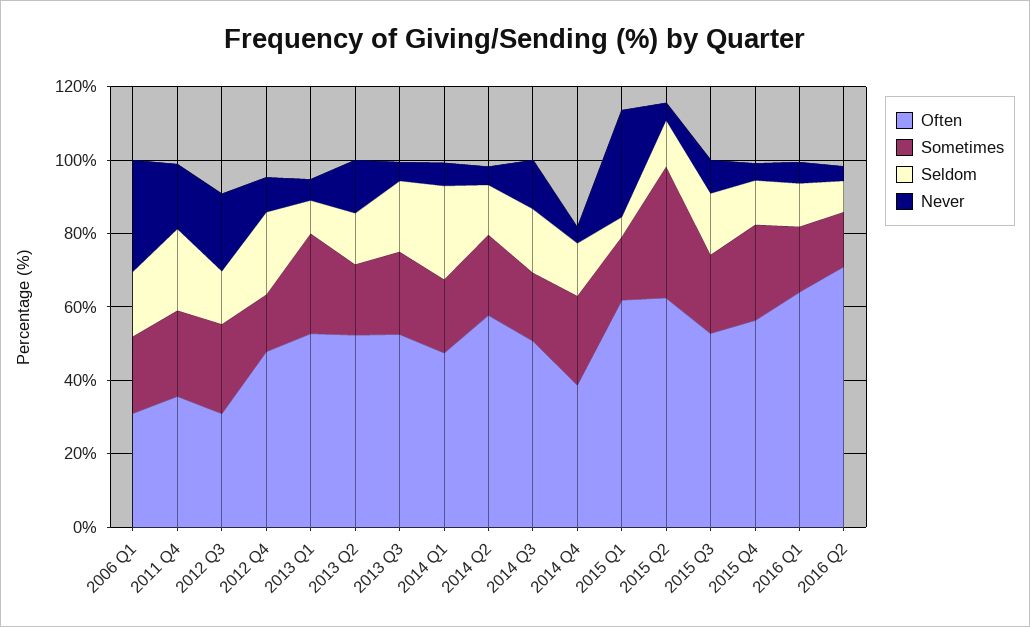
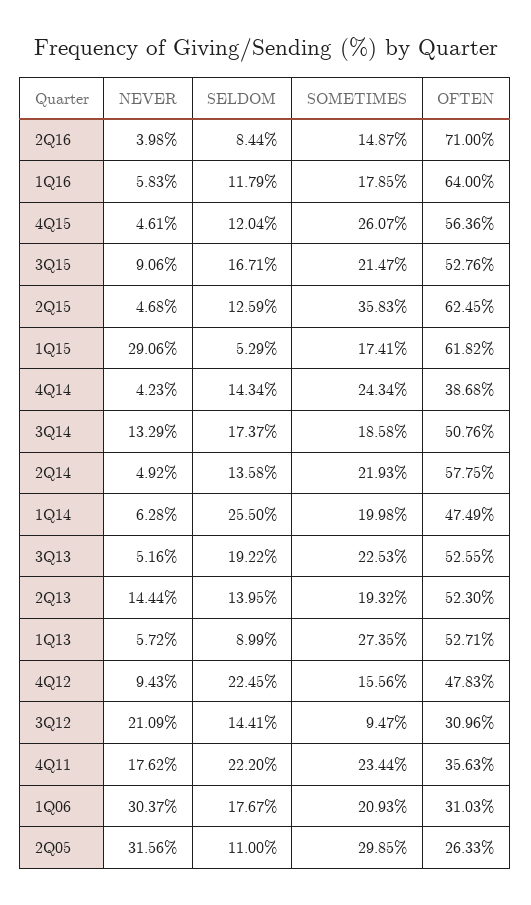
  {
    "Often": {
      "2006 Q1": 31.03,
      "2011 Q4": 35.63,
      "2012 Q3": 30.96,
      "2012 Q4": 47.83,
      "2013 Q1": 52.71,
      "2013 Q2": 52.3,
      "2013 Q3": 52.55,
      "2014 Q1": 47.49,
      "2014 Q2": 57.75,
      "2014 Q3": 50.76,
      "2014 Q4": 38.68,
      "2015 Q1": 61.82,
      "2015 Q2": 62.45,
      "2015 Q3": 52.76,
      "2015 Q4": 56.36,
      "2016 Q1": 64,
-     "2016 Q2": 71
+     "2016 Q2": 71,
+     "2Q05": 26.33
    },
    "Sometimes": {
      "2006 Q1": 20.93,
      "2011 Q4": 23.44,
-     "2012 Q3": 25,
+     "2012 Q3": 9.47,
      "2012 Q4": 15.56,
      "2013 Q1": 27.35,
      "2013 Q2": 19.32,
      "2013 Q3": 22.53,
      "2014 Q1": 19.98,
      "2014 Q2": 21.93,
      "2014 Q3": 18.58,
      "2014 Q4": 24.34,
      "2015 Q1": 17.41,
      "2015 Q2": 35.83,
      "2015 Q3": 21.47,
      "2015 Q4": 26.07,
      "2016 Q1": 17.85,
-     "2016 Q2": 14.87
+     "2016 Q2": 14.87,
+     "2Q05": 29.85
    },
    "Seldom": {
      "2006 Q1": 17.67,
      "2011 Q4": 22.2,
      "2012 Q3": 14.41,
      "2012 Q4": 22.45,
      "2013 Q1": 8.99,
      "2013 Q2": 13.95,
      "2013 Q3": 19.22,
      "2014 Q1": 25.5,
      "2014 Q2": 13.58,
      "2014 Q3": 17.37,
      "2014 Q4": 14.34,
      "2015 Q1": 5.29,
      "2015 Q2": 12.59,
      "2015 Q3": 16.71,
      "2015 Q4": 12.04,
      "2016 Q1": 11.79,
-     "2016 Q2": 8.44
+     "2016 Q2": 8.44,
+     "2Q05": 11
    },
    "Never": {
      "2006 Q1": 30.37,
      "2011 Q4": 17.62,
      "2012 Q3": 21.09,
      "2012 Q4": 9.43,
      "2013 Q1": 5.72,
      "2013 Q2": 14.44,
      "2013 Q3": 5.16,
      "2014 Q1": 6.28,
      "2014 Q2": 4.92,
      "2014 Q3": 13.29,
      "2014 Q4": 4.23,
      "2015 Q1": 29.06,
      "2015 Q2": 4.68,
      "2015 Q3": 9.06,
      "2015 Q4": 4.61,
      "2016 Q1": 5.83,
-     "2016 Q2": 3.98
+     "2016 Q2": 3.98,
+     "2Q05": 31.56
    }
  }

